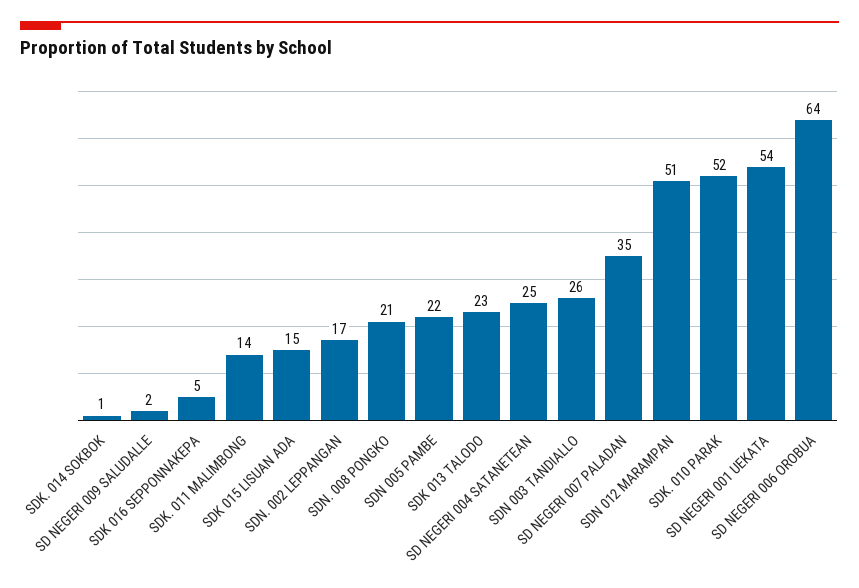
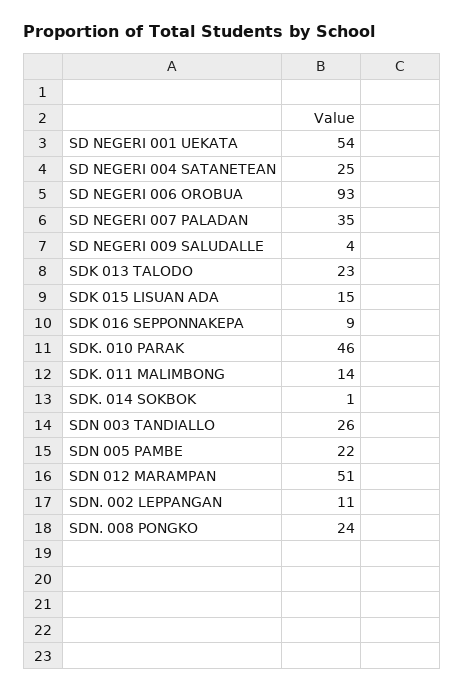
  {
    "SDK. 014 SOKBOK": 1,
-   "SD NEGERI 009 SALUDALLE": 2,
+   "SD NEGERI 009 SALUDALLE": 4,
-   "SDK 016 SEPPONNAKEPA": 5,
+   "SDK 016 SEPPONNAKEPA": 9,
    "SDK. 011 MALIMBONG": 14,
    "SDK 015 LISUAN ADA": 15,
-   "SDN. 002 LEPPANGAN": 17,
+   "SDN. 002 LEPPANGAN": 11,
-   "SDN. 008 PONGKO": 21,
+   "SDN. 008 PONGKO": 24,
    "SDN 005 PAMBE": 22,
    "SDK 013 TALODO": 23,
    "SD NEGERI 004 SATANETEAN": 25,
    "SDN 003 TANDIALLO": 26,
    "SD NEGERI 007 PALADAN": 35,
    "SDN 012 MARAMPAN": 51,
-   "SDK. 010 PARAK": 52,
+   "SDK. 010 PARAK": 46,
    "SD NEGERI 001 UEKATA": 54,
-   "SD NEGERI 006 OROBUA": 64
+   "SD NEGERI 006 OROBUA": 93
  }

